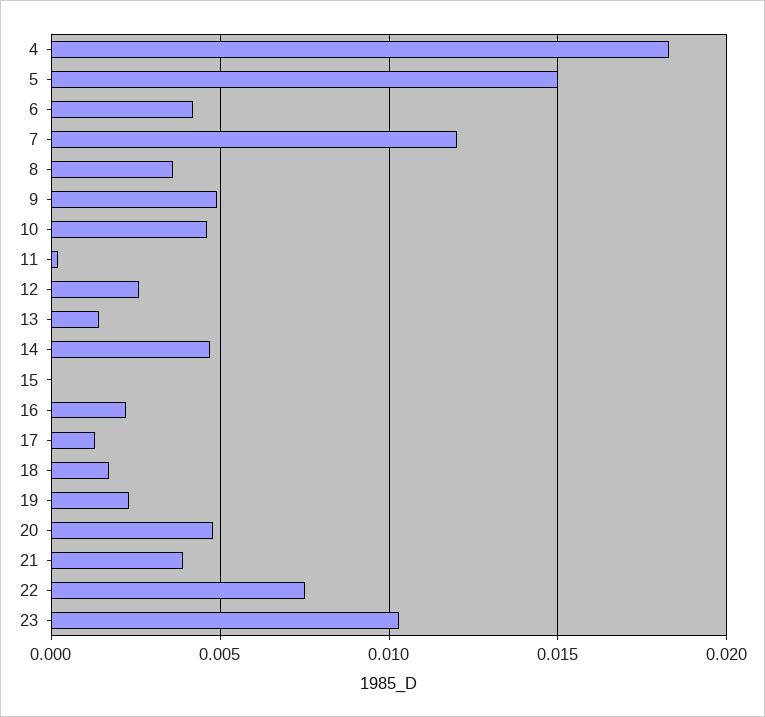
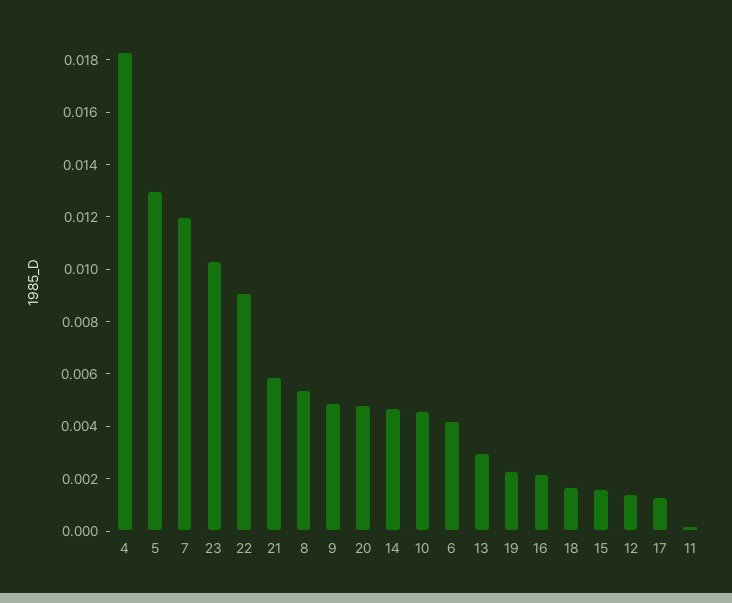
  {
    "4": 0.0185,
-   "5": 0.015,
+   "5": 0.013,
    "6": 0.004,
    "7": 0.012,
-   "8": 0.0035,
+   "8": 0.0055,
    "9": 0.005,
    "10": 0.0045,
    "11": 0,
-   "12": 0.0025,
+   "12": 0.0015,
-   "13": 0.0015,
+   "13": 0.003,
    "14": 0.0045,
-   "15": 0,
+   "15": 0.0015,
    "16": 0.002,
    "17": 0.0015,
    "18": 0.0015,
    "19": 0.0025,
    "20": 0.005,
-   "21": 0.004,
+   "21": 0.006,
-   "22": 0.0075,
+   "22": 0.009,
    "23": 0.0105
  }

